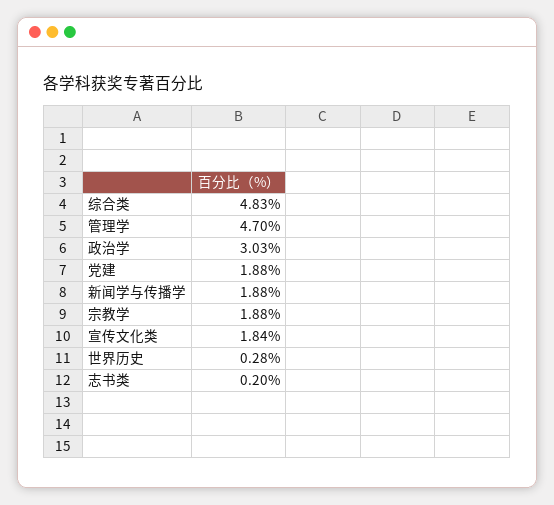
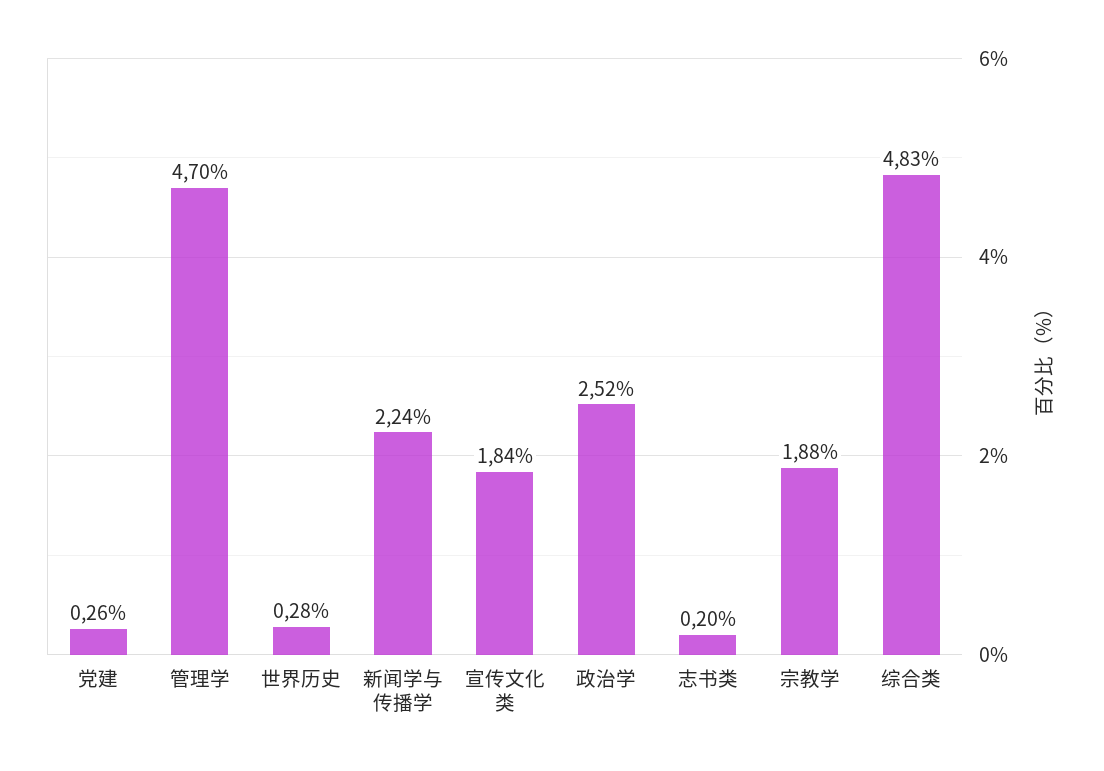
  {
    "综合类": 4.83,
    "管理学": 4.7,
-   "政治学": 3.03,
+   "政治学": 2.52,
-   "党建": 1.88,
+   "党建": 0.26,
-   "新闻学与传播学": 1.88,
+   "新闻学与传播学": 2.24,
    "宗教学": 1.88,
    "宣传文化类": 1.84,
    "世界历史": 0.28,
    "志书类": 0.2
  }

